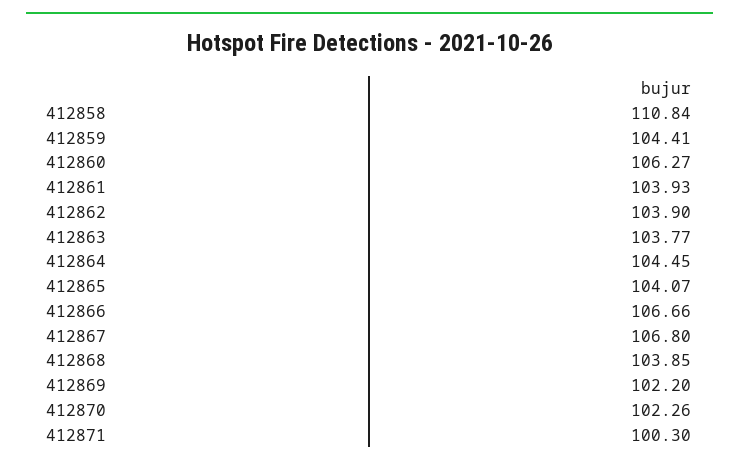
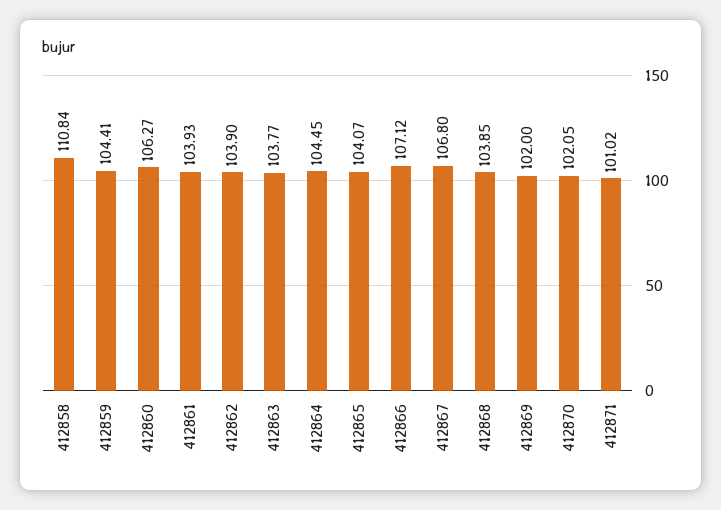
  {
    "412858": 110.84,
    "412859": 104.41,
    "412860": 106.27,
    "412861": 103.93,
    "412862": 103.9,
    "412863": 103.77,
    "412864": 104.45,
    "412865": 104.07,
-   "412866": 106.66,
+   "412866": 107.12,
    "412867": 106.8,
    "412868": 103.85,
-   "412869": 102.2,
+   "412869": 102,
-   "412870": 102.26,
+   "412870": 102.05,
-   "412871": 100.3
+   "412871": 101.02
  }

